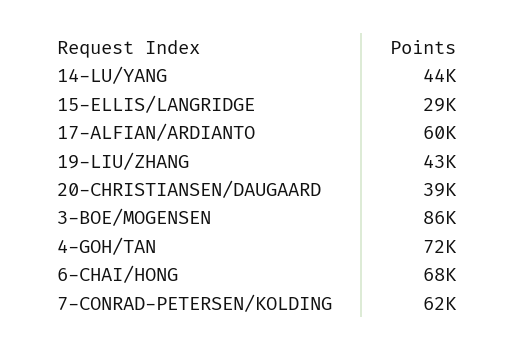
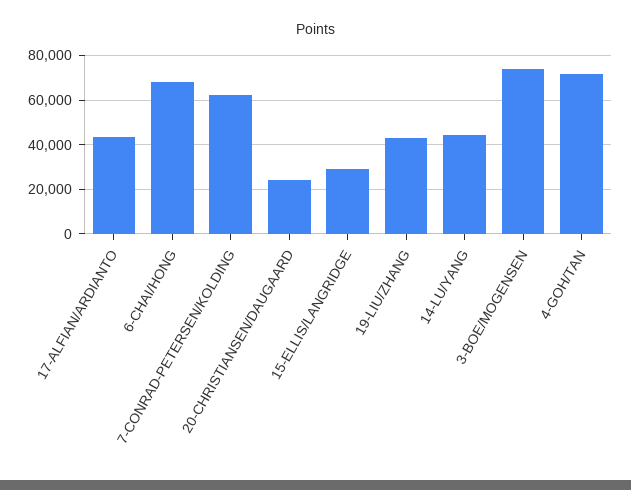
  {
    "14-LU/YANG": 44000,
    "15-ELLIS/LANGRIDGE": 29000,
-   "17-ALFIAN/ARDIANTO": 60000,
+   "17-ALFIAN/ARDIANTO": 45000,
    "19-LIU/ZHANG": 43000,
-   "20-CHRISTIANSEN/DAUGAARD": 39000,
+   "20-CHRISTIANSEN/DAUGAARD": 25000,
-   "3-BOE/MOGENSEN": 86000,
+   "3-BOE/MOGENSEN": 75000,
    "4-GOH/TAN": 72000,
    "6-CHAI/HONG": 68000,
    "7-CONRAD-PETERSEN/KOLDING": 62000
  }

